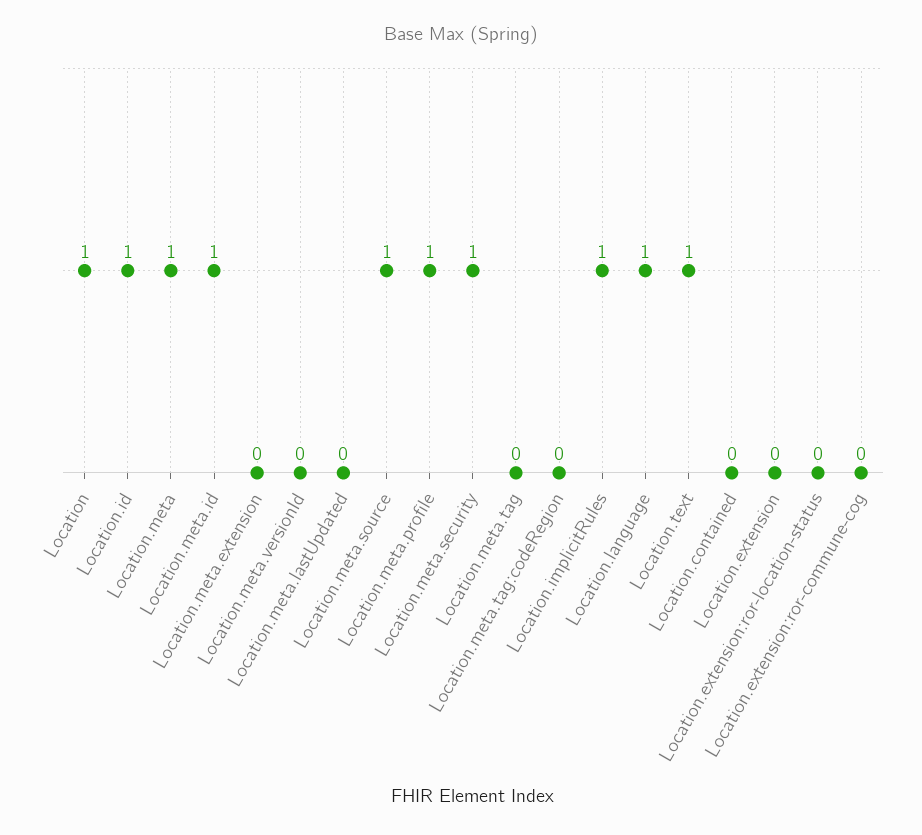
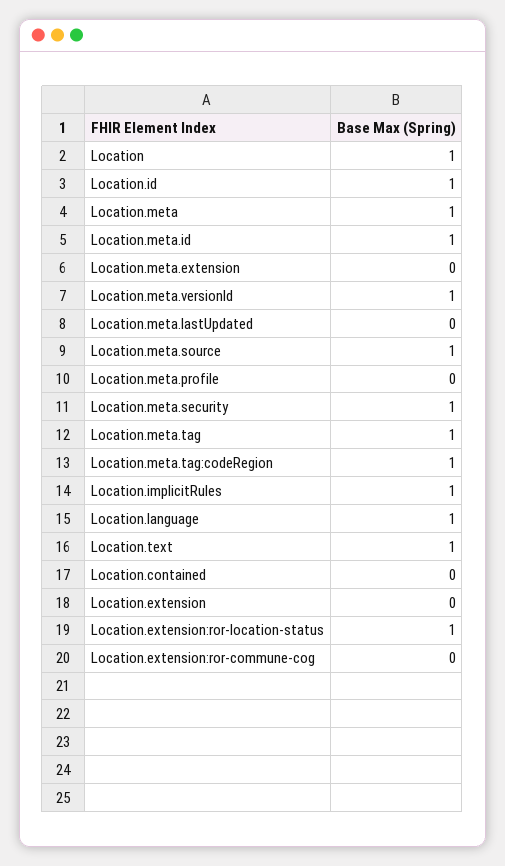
  {
    "Location": 1,
    "Location.id": 1,
    "Location.meta": 1,
    "Location.meta.id": 1,
    "Location.meta.extension": 0,
-   "Location.meta.versionId": 0,
+   "Location.meta.versionId": 1,
    "Location.meta.lastUpdated": 0,
    "Location.meta.source": 1,
-   "Location.meta.profile": 1,
+   "Location.meta.profile": 0,
    "Location.meta.security": 1,
-   "Location.meta.tag": 0,
+   "Location.meta.tag": 1,
-   "Location.meta.tag:codeRegion": 0,
+   "Location.meta.tag:codeRegion": 1,
    "Location.implicitRules": 1,
    "Location.language": 1,
    "Location.text": 1,
    "Location.contained": 0,
    "Location.extension": 0,
-   "Location.extension:ror-location-status": 0,
+   "Location.extension:ror-location-status": 1,
    "Location.extension:ror-commune-cog": 0
  }

